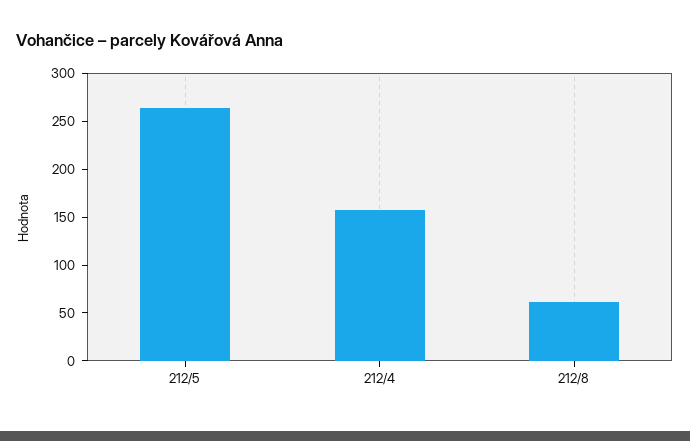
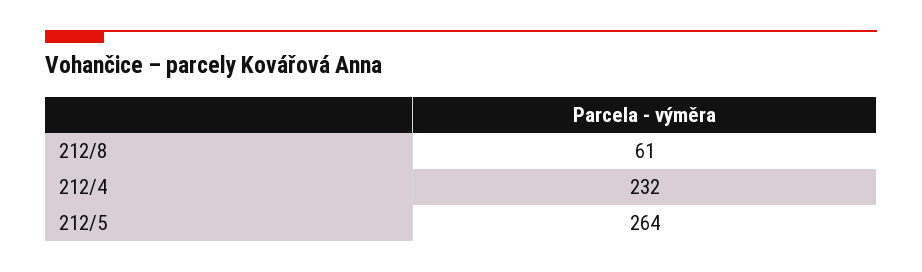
  {
    "212/5": 264,
-   "212/4": 160,
+   "212/4": 232,
    "212/8": 61
  }

